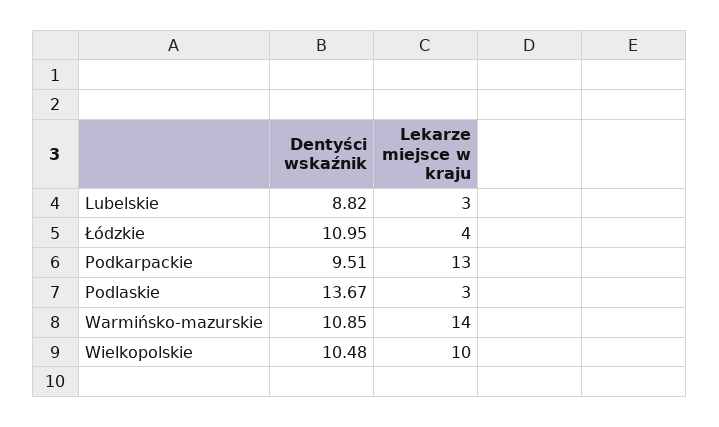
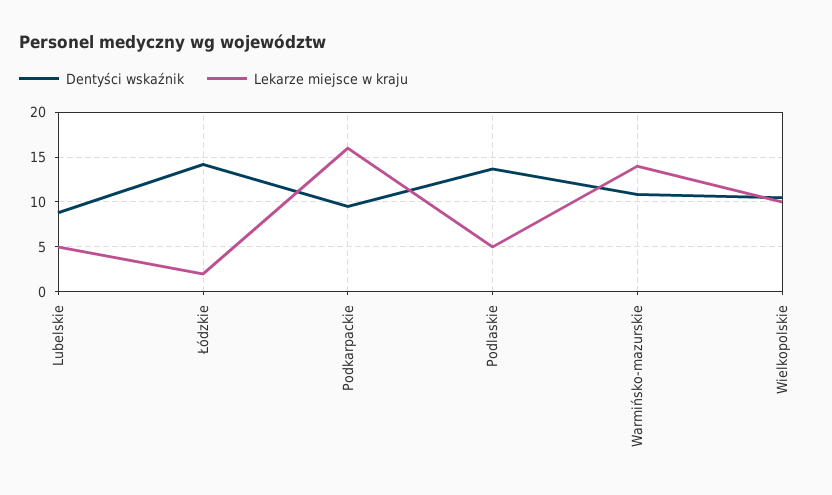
  {
    "Dentyści wskaźnik": {
      "Lubelskie": 8.82,
-     "Łódzkie": 10.95,
+     "Łódzkie": 14,
      "Podkarpackie": 9.51,
      "Podlaskie": 13.67,
      "Warmińsko-mazurskie": 10.85,
      "Wielkopolskie": 10.48
    },
    "Lekarze miejsce w kraju": {
-     "Lubelskie": 3,
+     "Lubelskie": 5,
-     "Łódzkie": 4,
+     "Łódzkie": 2,
-     "Podkarpackie": 13,
+     "Podkarpackie": 16,
-     "Podlaskie": 3,
+     "Podlaskie": 5,
      "Warmińsko-mazurskie": 14,
      "Wielkopolskie": 10
    }
  }

